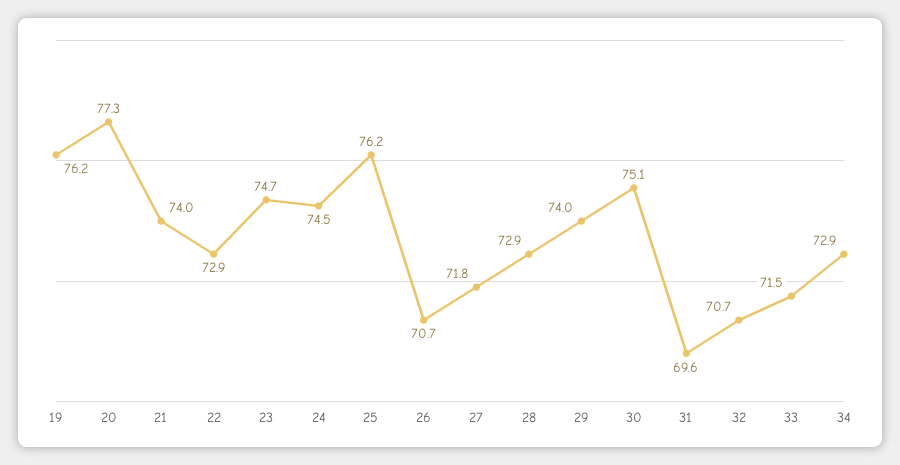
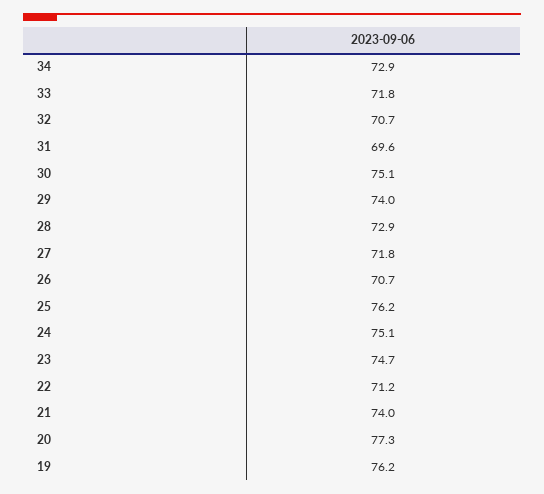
  {
    "19": 76.2,
    "20": 77.3,
    "21": 74,
-   "22": 72.9,
+   "22": 71.2,
    "23": 74.7,
-   "24": 74.5,
+   "24": 75.1,
    "25": 76.2,
    "26": 70.7,
    "27": 71.8,
    "28": 72.9,
    "29": 74,
    "30": 75.1,
    "31": 69.6,
    "32": 70.7,
-   "33": 71.5,
+   "33": 71.8,
    "34": 72.9
  }

